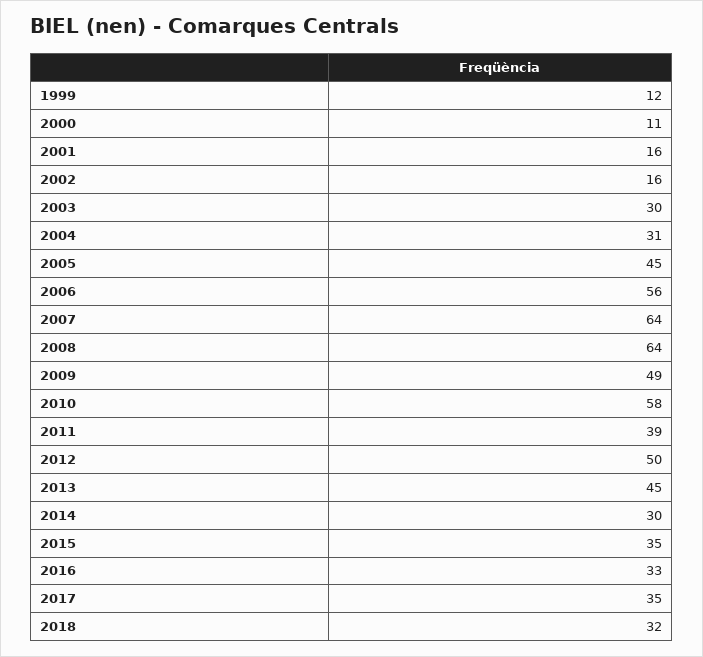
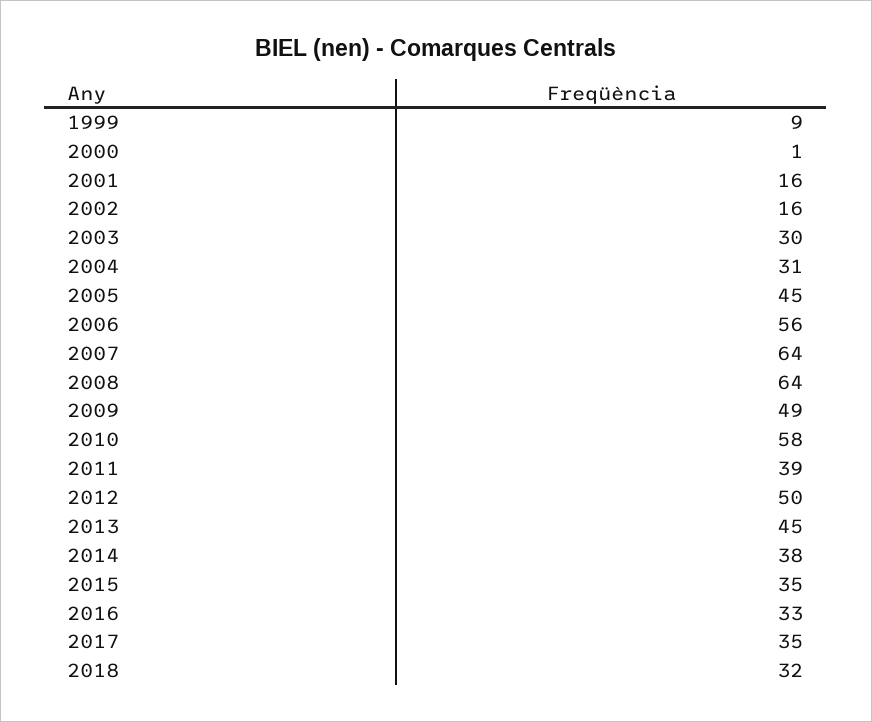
  {
-   "1999": 12,
+   "1999": 9,
-   "2000": 11,
+   "2000": 1,
    "2001": 16,
    "2002": 16,
    "2003": 30,
    "2004": 31,
    "2005": 45,
    "2006": 56,
    "2007": 64,
    "2008": 64,
    "2009": 49,
    "2010": 58,
    "2011": 39,
    "2012": 50,
    "2013": 45,
-   "2014": 30,
+   "2014": 38,
    "2015": 35,
    "2016": 33,
    "2017": 35,
    "2018": 32
  }

